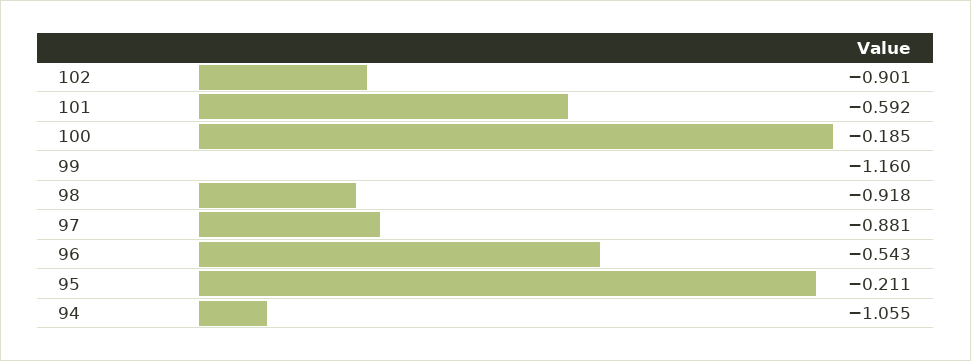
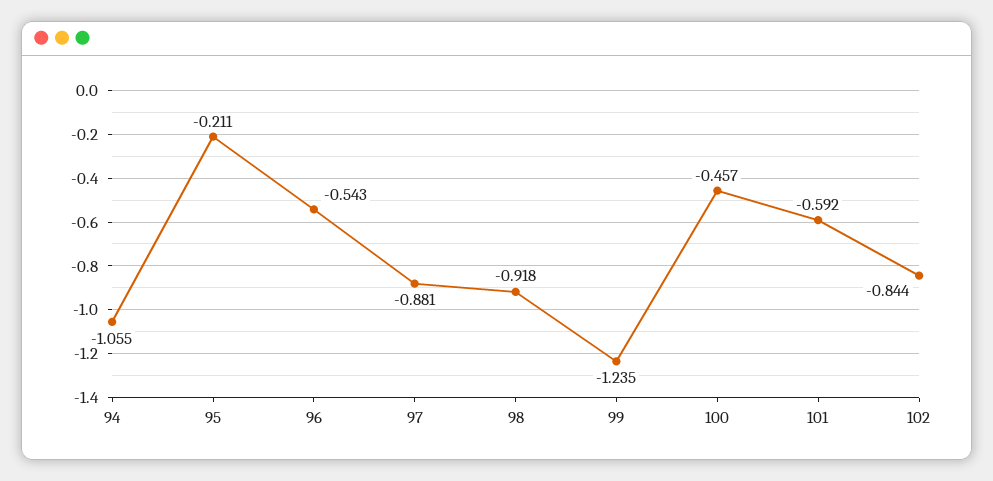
  {
-   "102": -0.901,
+   "102": -0.844,
    "101": -0.592,
-   "100": -0.185,
+   "100": -0.457,
-   "99": -1.16,
+   "99": -1.235,
    "98": -0.918,
    "97": -0.881,
    "96": -0.543,
    "95": -0.211,
    "94": -1.055
  }

